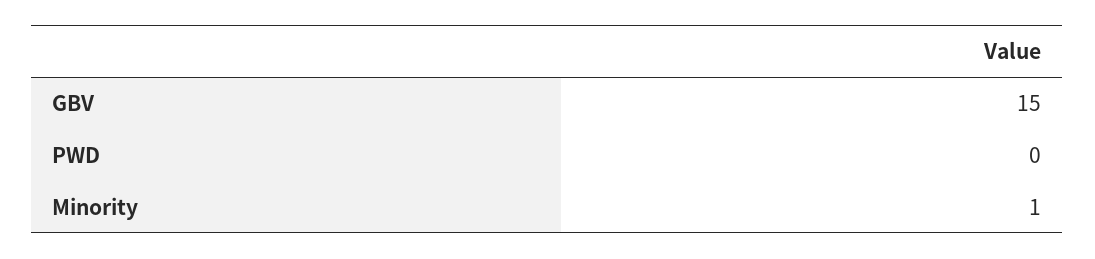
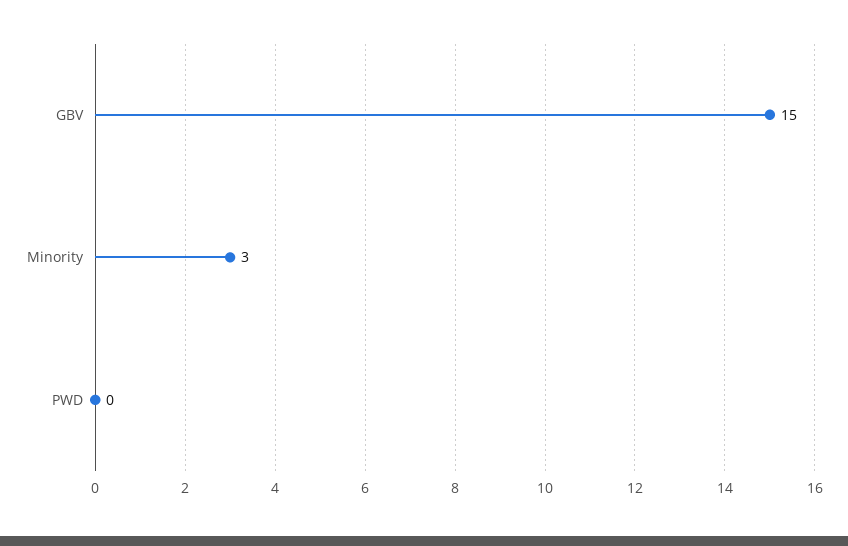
  {
    "GBV": 15,
    "PWD": 0,
-   "Minority": 1
+   "Minority": 3
  }

